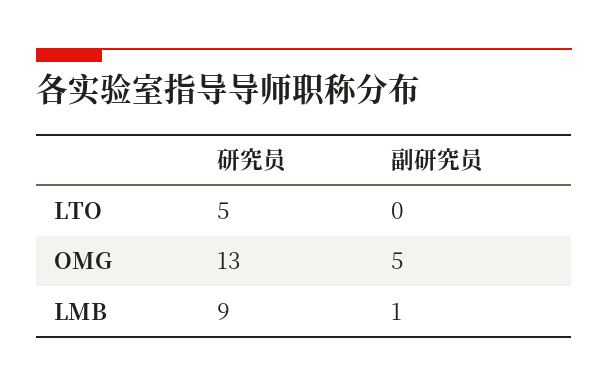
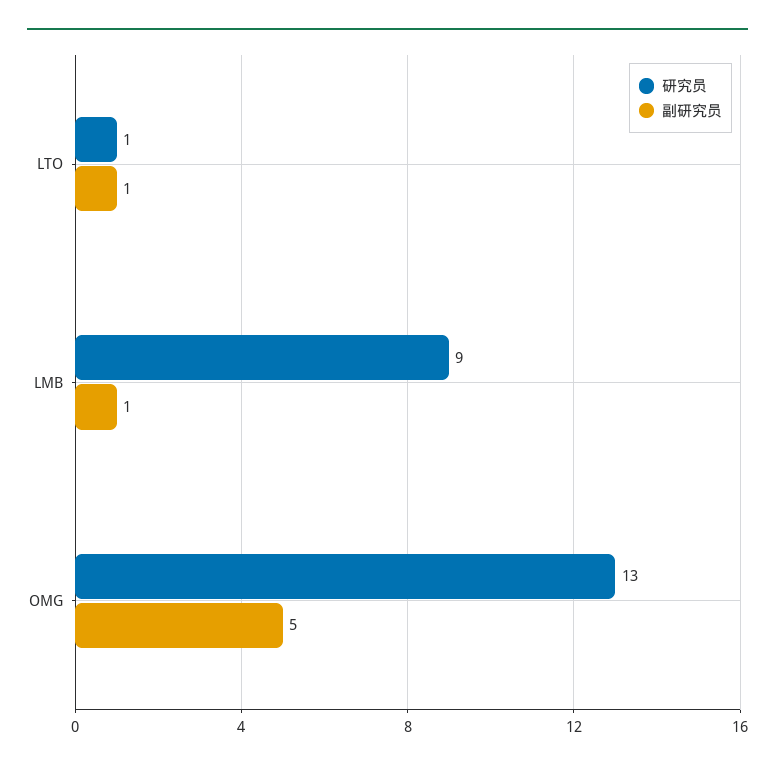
  {
    "研究员": {
-     "LTO": 5,
+     "LTO": 1,
      "OMG": 13,
      "LMB": 9
    },
    "副研究员": {
-     "LTO": 0,
+     "LTO": 1,
      "OMG": 5,
      "LMB": 1
    }
  }

